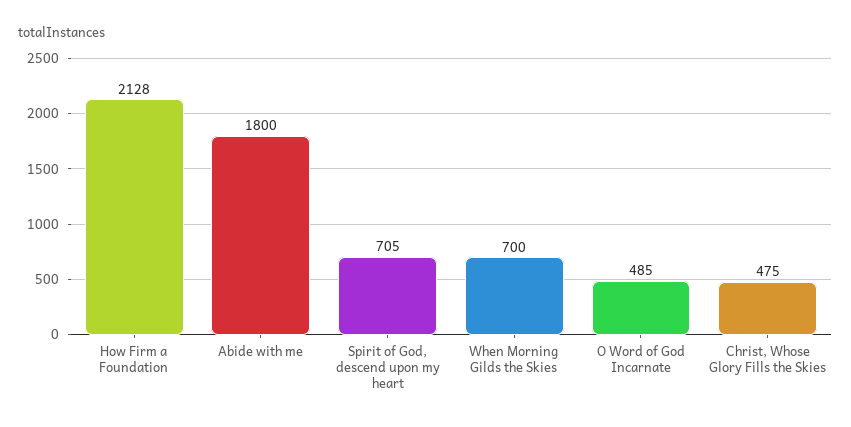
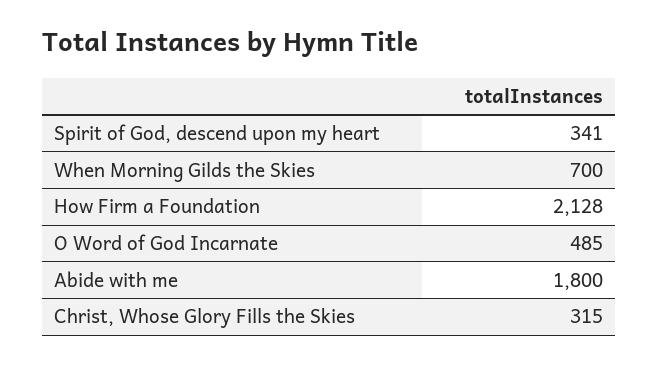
  {
    "How Firm a Foundation": 2128,
    "Abide with me": 1800,
-   "Spirit of God, descend upon my heart": 705,
+   "Spirit of God, descend upon my heart": 341,
    "When Morning Gilds the Skies": 700,
    "O Word of God Incarnate": 485,
-   "Christ, Whose Glory Fills the Skies": 475
+   "Christ, Whose Glory Fills the Skies": 315
  }

